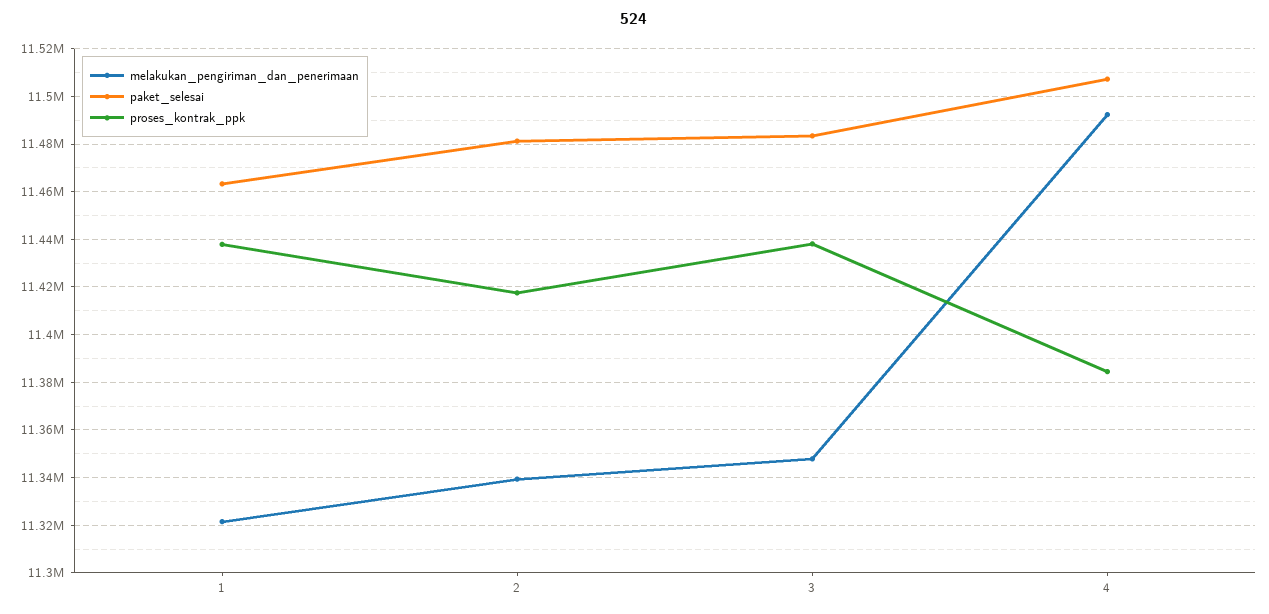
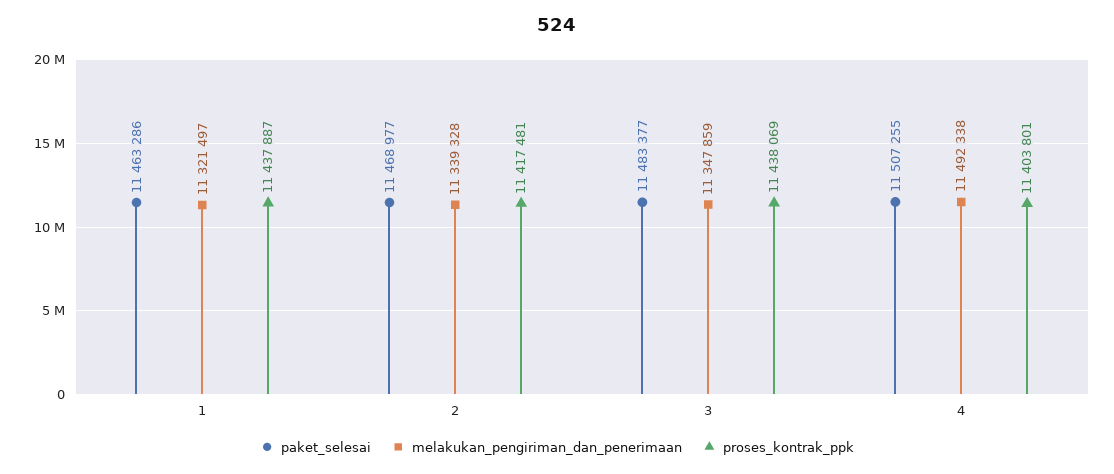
  {
    "melakukan_pengiriman_dan_penerimaan": {
      "1": 11321497,
      "2": 11339328,
      "3": 11347859,
      "4": 11492338
    },
    "paket_selesai": {
      "1": 11463286,
-     "2": 11480000,
+     "2": 11468977,
      "3": 11483377,
      "4": 11507255
    },
    "proses_kontrak_ppk": {
      "1": 11437887,
      "2": 11417481,
      "3": 11438069,
-     "4": 11385000
+     "4": 11403801
    }
  }

